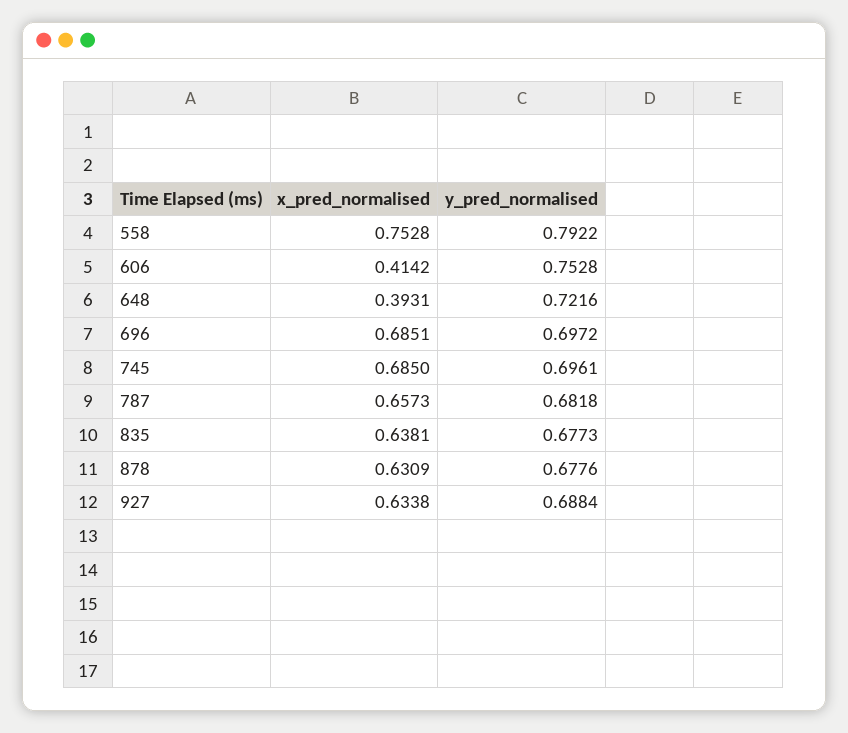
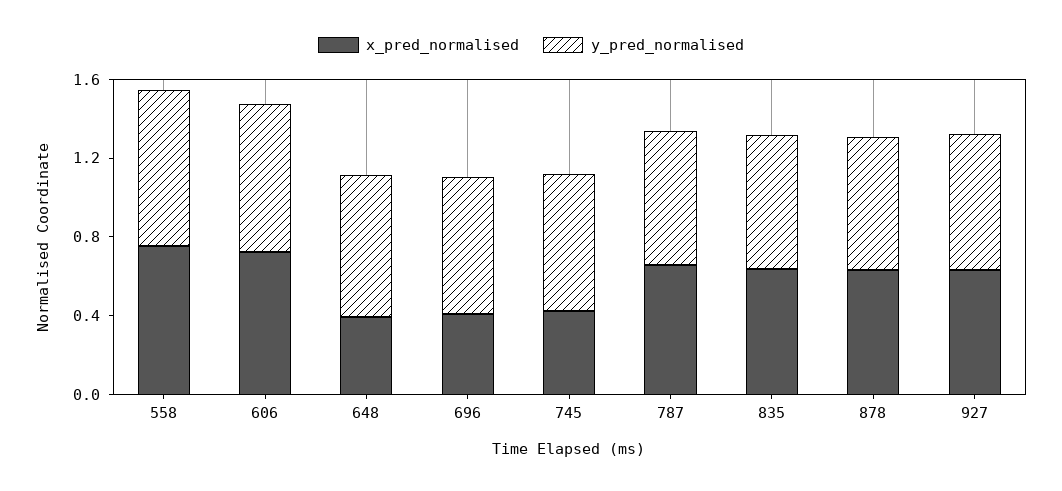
  {
    "x_pred_normalised": {
      "558": 0.7528,
-     "606": 0.4142,
+     "606": 0.7,
      "648": 0.3931,
-     "696": 0.6851,
+     "696": 0.4,
-     "745": 0.685,
+     "745": 0.4,
      "787": 0.6573,
      "835": 0.6381,
      "878": 0.6309,
      "927": 0.6338
    },
    "y_pred_normalised": {
      "558": 0.7922,
      "606": 0.7528,
      "648": 0.7216,
      "696": 0.6972,
      "745": 0.6961,
      "787": 0.6818,
      "835": 0.6773,
      "878": 0.6776,
      "927": 0.6884
    }
  }

